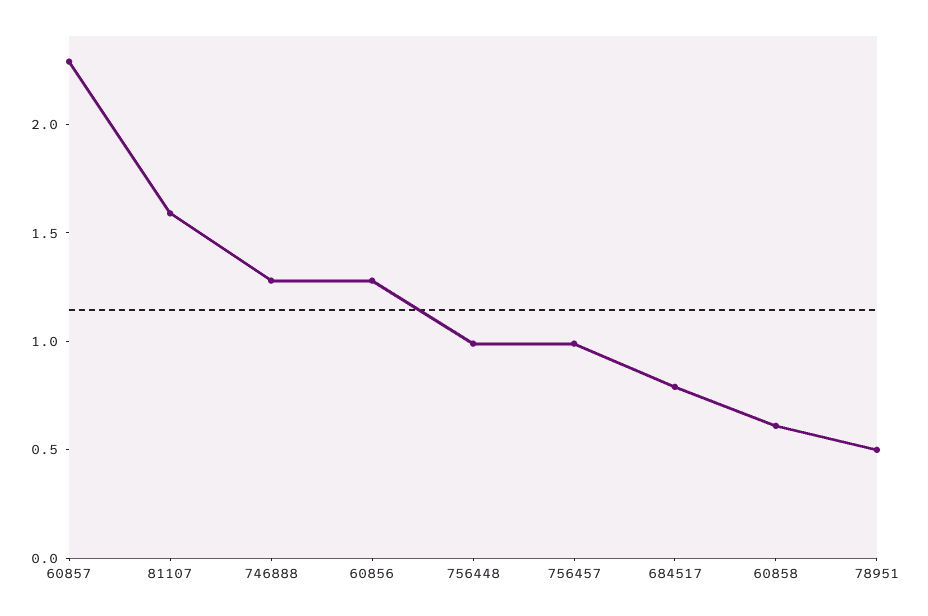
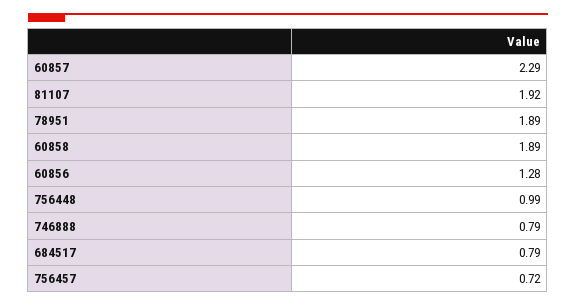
  {
    "60857": 2.29,
-   "81107": 1.6,
+   "81107": 1.92,
-   "746888": 1.3,
+   "746888": 0.79,
    "60856": 1.28,
    "756448": 0.99,
-   "756457": 1,
+   "756457": 0.72,
    "684517": 0.79,
-   "60858": 0.6,
+   "60858": 1.89,
-   "78951": 0.5
+   "78951": 1.89
  }

